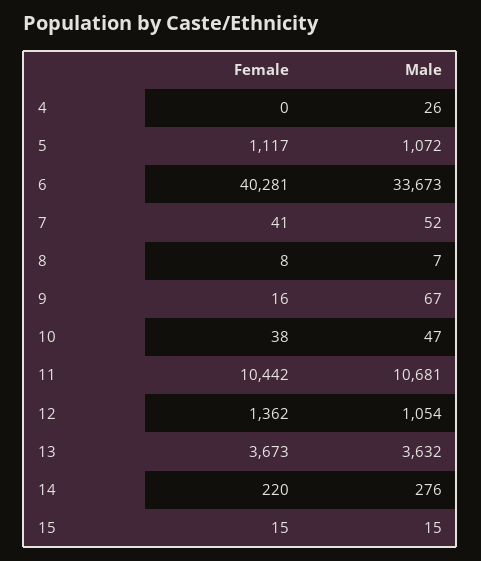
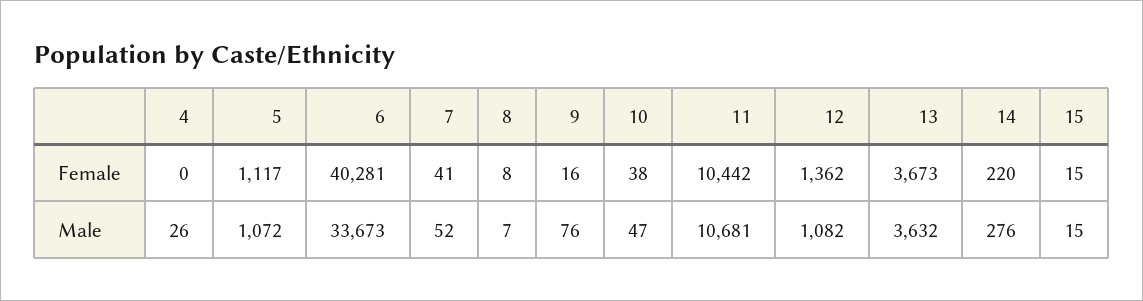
  {
    "Female": {
      "4": 0,
      "5": 1117,
      "6": 40281,
      "7": 41,
      "8": 8,
      "9": 16,
      "10": 38,
      "11": 10442,
      "12": 1362,
      "13": 3673,
      "14": 220,
      "15": 15
    },
    "Male": {
      "4": 26,
      "5": 1072,
      "6": 33673,
      "7": 52,
      "8": 7,
-     "9": 67,
+     "9": 76,
      "10": 47,
      "11": 10681,
-     "12": 1054,
+     "12": 1082,
      "13": 3632,
      "14": 276,
      "15": 15
    }
  }

